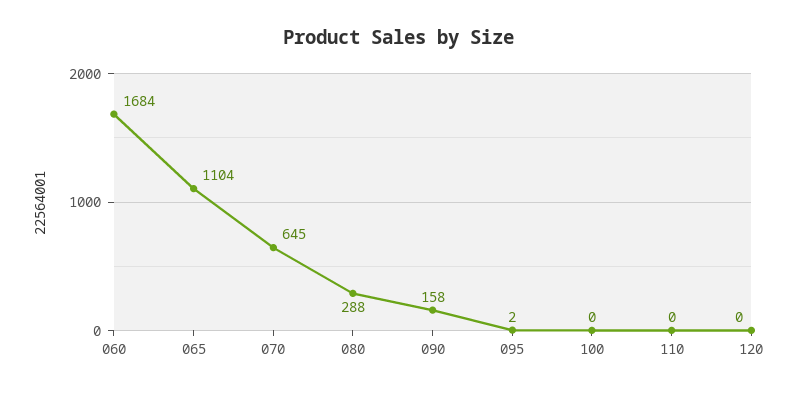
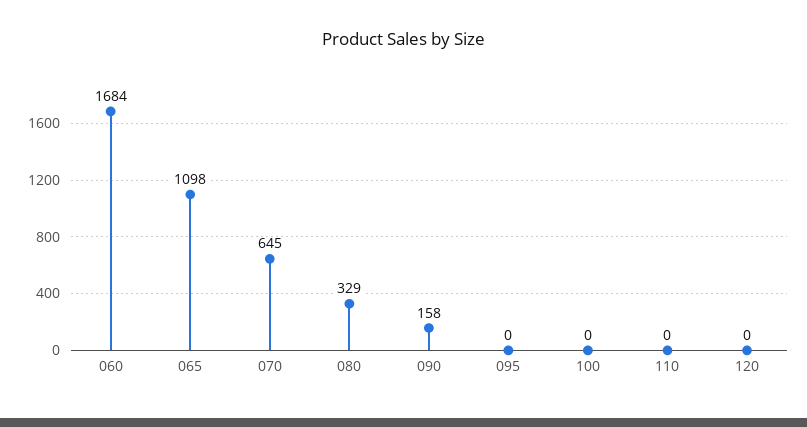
  {
    "060": 1684,
-   "065": 1104,
+   "065": 1098,
    "070": 645,
-   "080": 288,
+   "080": 329,
    "090": 158,
-   "095": 2,
+   "095": 0,
    "100": 0,
    "110": 0,
    "120": 0
  }

